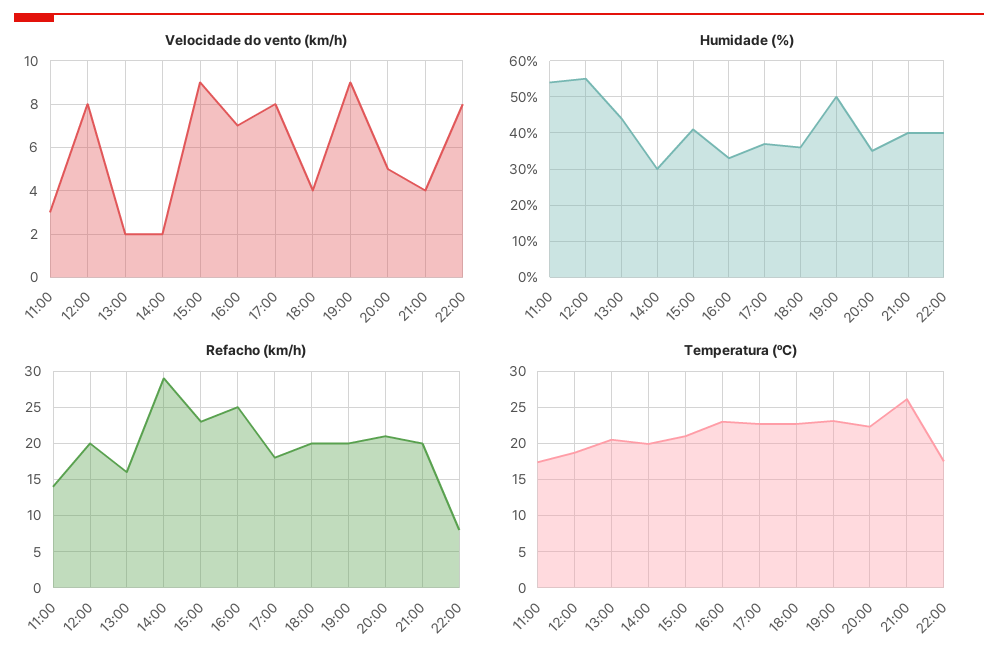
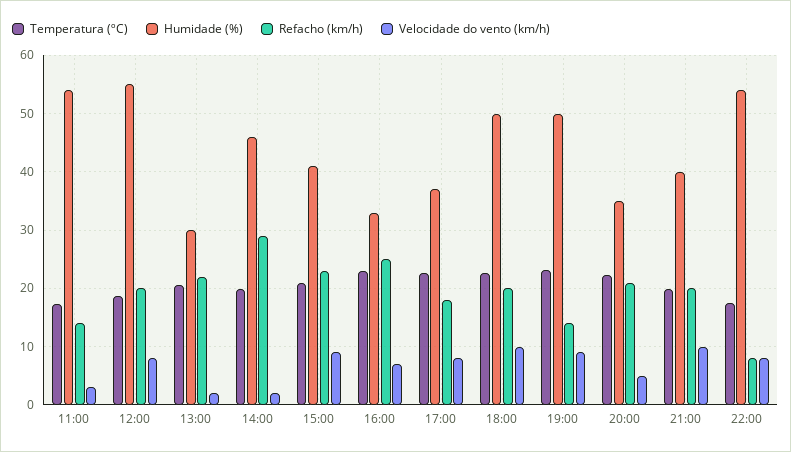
  {
    "Velocidade do vento (km/h)": {
      "11:00": 3,
      "12:00": 8,
      "13:00": 2,
      "14:00": 2,
      "15:00": 9,
      "16:00": 7,
      "17:00": 8,
-     "18:00": 4,
+     "18:00": 10,
      "19:00": 9,
      "20:00": 5,
-     "21:00": 4,
+     "21:00": 10,
      "22:00": 8
    },
    "Humidade (%)": {
      "11:00": 54,
      "12:00": 56,
-     "13:00": 45,
+     "13:00": 30,
-     "14:00": 30,
+     "14:00": 46,
      "15:00": 42,
      "16:00": 34,
      "17:00": 38,
-     "18:00": 35,
+     "18:00": 50,
      "19:00": 50,
      "20:00": 36,
      "21:00": 40,
-     "22:00": 40
+     "22:00": 54
    },
    "Refacho (km/h)": {
      "11:00": 14,
      "12:00": 20,
-     "13:00": 16,
+     "13:00": 22,
      "14:00": 29,
      "15:00": 23,
      "16:00": 25,
      "17:00": 18,
      "18:00": 20,
-     "19:00": 20,
+     "19:00": 14,
      "20:00": 21,
      "21:00": 20,
      "22:00": 8
    },
    "Temperatura (ºC)": {
      "11:00": 17,
      "12:00": 19,
      "13:00": 21,
      "14:00": 20,
      "15:00": 21,
      "16:00": 23,
      "17:00": 23,
      "18:00": 23,
      "19:00": 23,
      "20:00": 22,
-     "21:00": 26,
+     "21:00": 20,
      "22:00": 18
    }
  }

